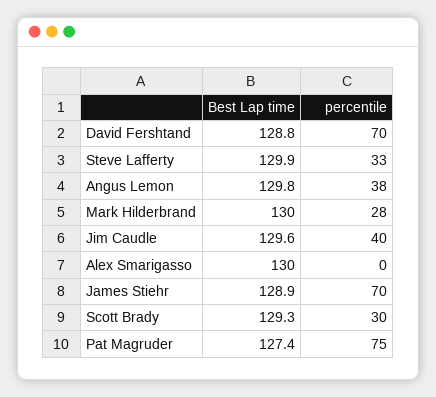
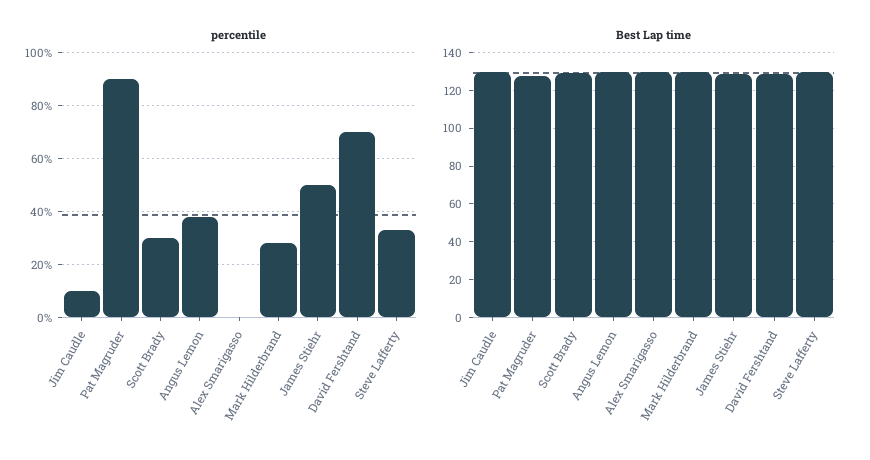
  {
    "Best Lap time": {
      "David Fershtand": 128.8,
      "Steve Lafferty": 129.9,
      "Angus Lemon": 129.8,
      "Mark Hilderbrand": 130,
      "Jim Caudle": 129.6,
      "Alex Smarigasso": 130,
      "James Stiehr": 128.9,
      "Scott Brady": 129.3,
      "Pat Magruder": 127.4
    },
    "percentile": {
      "David Fershtand": 70,
      "Steve Lafferty": 33,
      "Angus Lemon": 38,
      "Mark Hilderbrand": 28,
-     "Jim Caudle": 40,
+     "Jim Caudle": 10,
      "Alex Smarigasso": 0,
-     "James Stiehr": 70,
+     "James Stiehr": 50,
      "Scott Brady": 30,
-     "Pat Magruder": 75
+     "Pat Magruder": 90
    }
  }

